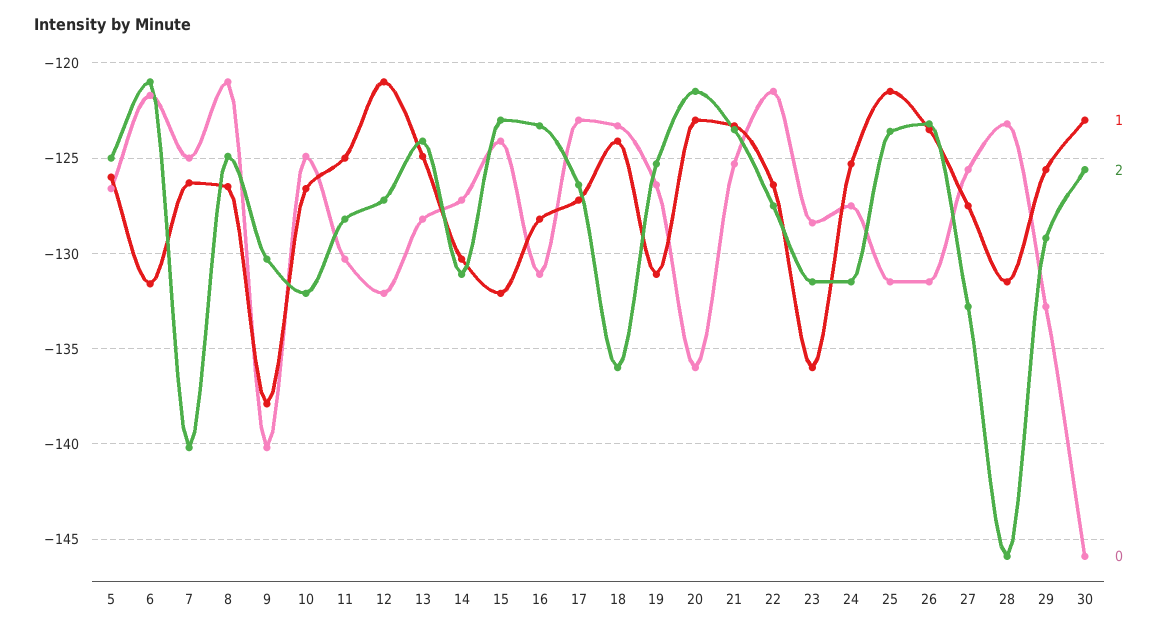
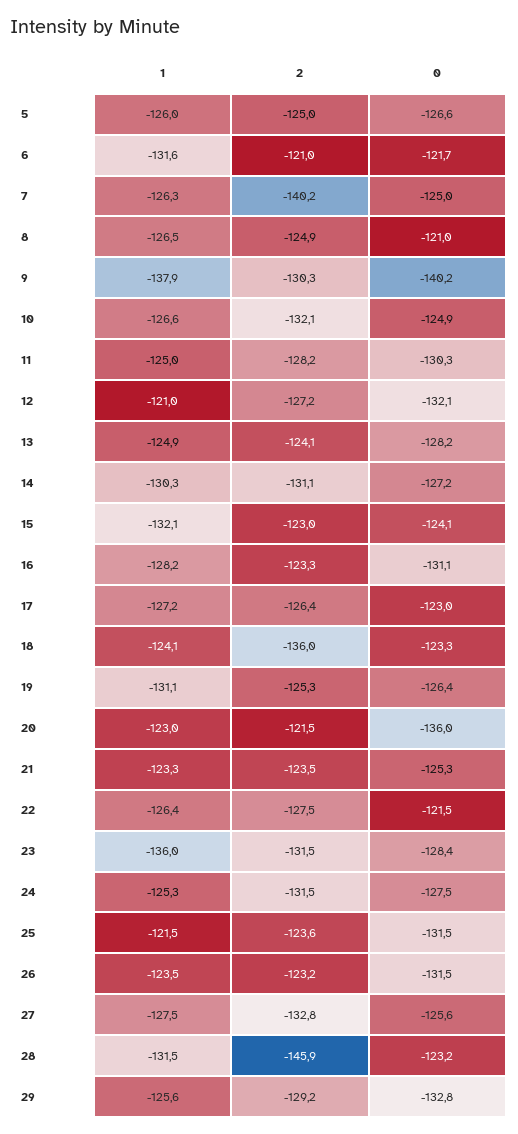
  {
    "1": {
      "5": -126,
      "6": -131.6,
      "7": -126.3,
      "8": -126.5,
      "9": -137.9,
      "10": -126.6,
      "11": -125,
      "12": -121,
      "13": -124.9,
      "14": -130.3,
      "15": -132.1,
      "16": -128.2,
      "17": -127.2,
      "18": -124.1,
      "19": -131.1,
      "20": -123,
      "21": -123.3,
      "22": -126.4,
      "23": -136,
      "24": -125.3,
      "25": -121.5,
      "26": -123.5,
      "27": -127.5,
      "28": -131.5,
-     "29": -125.6,
+     "29": -125.6
-     "30": -123
    },
    "2": {
      "5": -125,
      "6": -121,
      "7": -140.2,
      "8": -124.9,
      "9": -130.3,
      "10": -132.1,
      "11": -128.2,
      "12": -127.2,
      "13": -124.1,
      "14": -131.1,
      "15": -123,
      "16": -123.3,
      "17": -126.4,
      "18": -136,
      "19": -125.3,
      "20": -121.5,
      "21": -123.5,
      "22": -127.5,
      "23": -131.5,
      "24": -131.5,
      "25": -123.6,
      "26": -123.2,
      "27": -132.8,
      "28": -145.9,
-     "29": -129.2,
+     "29": -129.2
-     "30": -125.5
    },
    "0": {
      "5": -126.6,
      "6": -121.7,
      "7": -125,
      "8": -121,
      "9": -140.2,
      "10": -124.9,
      "11": -130.3,
      "12": -132.1,
      "13": -128.2,
      "14": -127.2,
      "15": -124.1,
      "16": -131.1,
      "17": -123,
      "18": -123.3,
      "19": -126.4,
      "20": -136,
      "21": -125.3,
      "22": -121.5,
      "23": -128.4,
      "24": -127.5,
      "25": -131.5,
      "26": -131.5,
      "27": -125.6,
      "28": -123.2,
-     "29": -132.8,
+     "29": -132.8
-     "30": -146
    }
  }

